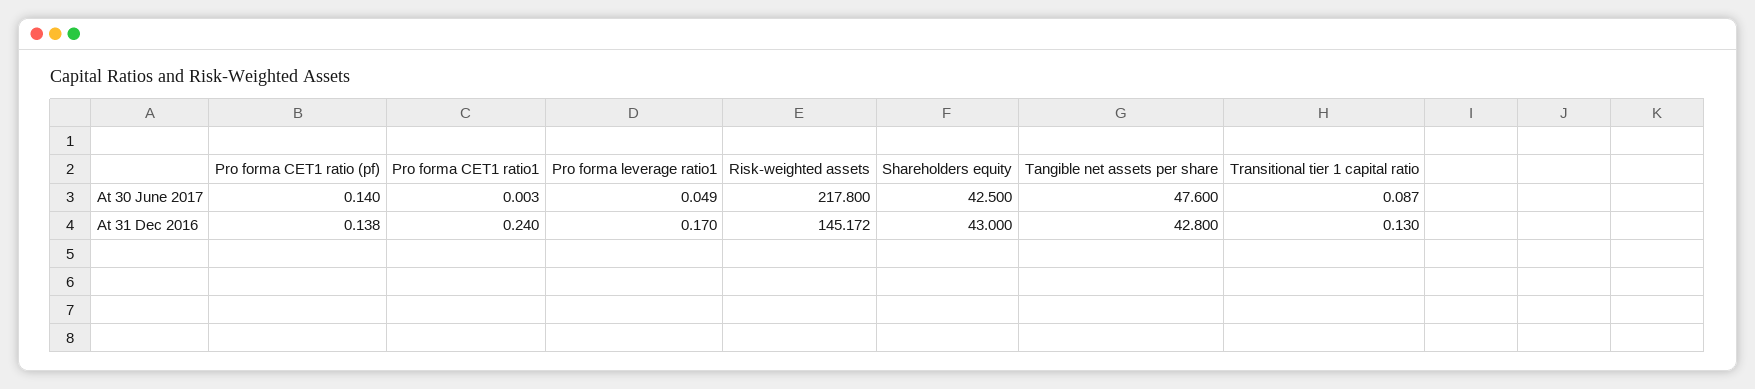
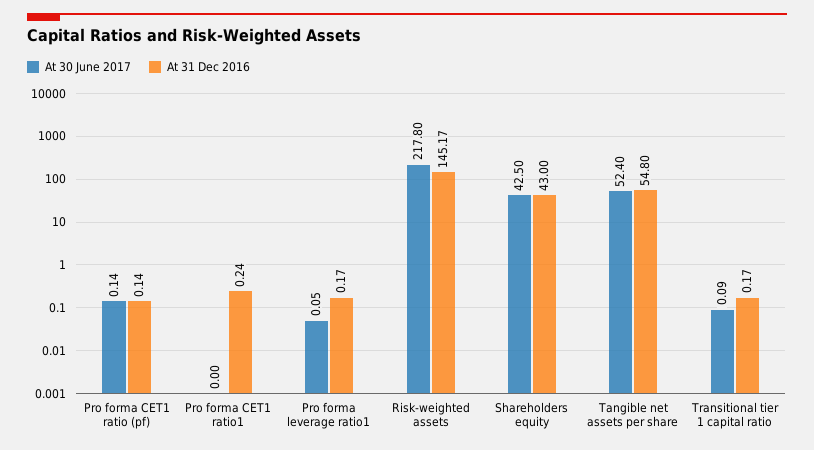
  {
    "At 30 June 2017": {
      "Pro forma CET1 ratio (pf)": 0.14,
      "Pro forma CET1 ratio1": 0.003,
      "Pro forma leverage ratio1": 0.049,
      "Risk-weighted assets": 217.8,
      "Shareholders equity": 42.5,
-     "Tangible net assets per share": 47.6,
+     "Tangible net assets per share": 52.4,
      "Transitional tier 1 capital ratio": 0.087
    },
    "At 31 Dec 2016": {
      "Pro forma CET1 ratio (pf)": 0.138,
      "Pro forma CET1 ratio1": 0.24,
      "Pro forma leverage ratio1": 0.17,
      "Risk-weighted assets": 145.172,
      "Shareholders equity": 43,
-     "Tangible net assets per share": 42.8,
+     "Tangible net assets per share": 54.8,
-     "Transitional tier 1 capital ratio": 0.13
+     "Transitional tier 1 capital ratio": 0.17
    }
  }

